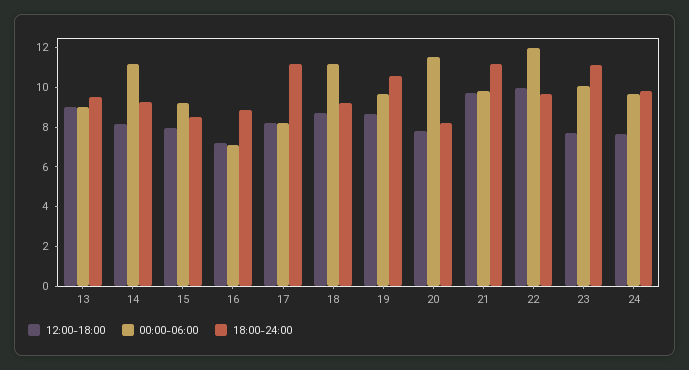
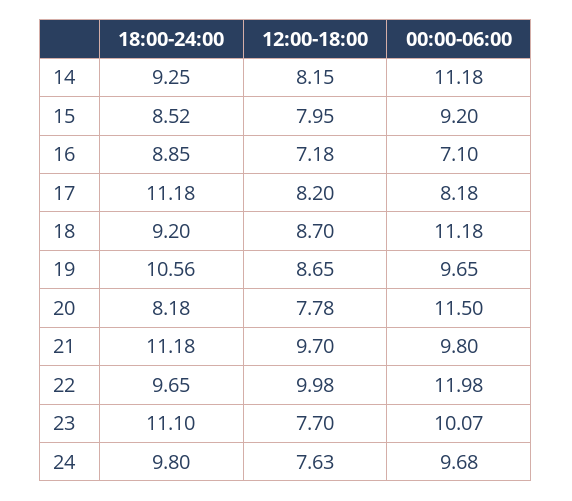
  {
    "12:00-18:00": {
-     "13": 9,
      "14": 8.15,
      "15": 7.95,
      "16": 7.18,
      "17": 8.2,
      "18": 8.7,
      "19": 8.65,
      "20": 7.78,
      "21": 9.7,
      "22": 9.98,
      "23": 7.7,
      "24": 7.63
    },
    "00:00-06:00": {
-     "13": 9,
      "14": 11.18,
      "15": 9.2,
      "16": 7.1,
      "17": 8.18,
      "18": 11.18,
      "19": 9.65,
      "20": 11.5,
      "21": 9.8,
      "22": 11.98,
      "23": 10.07,
      "24": 9.68
    },
    "18:00-24:00": {
-     "13": 9.5,
      "14": 9.25,
      "15": 8.52,
      "16": 8.85,
      "17": 11.18,
      "18": 9.2,
      "19": 10.56,
      "20": 8.18,
      "21": 11.18,
      "22": 9.65,
      "23": 11.1,
      "24": 9.8
    }
  }

